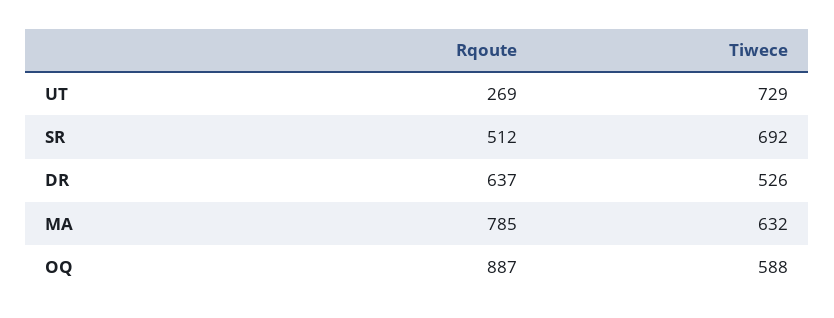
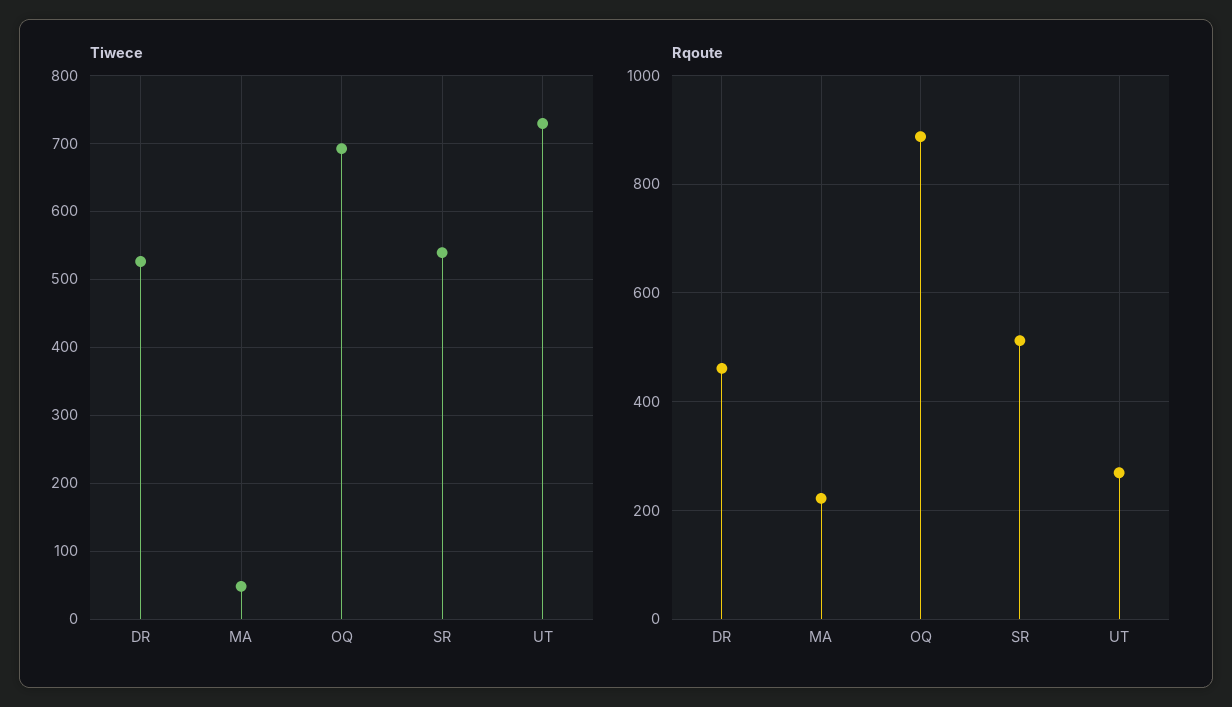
  {
    "Rqoute": {
      "UT": 269,
      "SR": 512,
-     "DR": 637,
+     "DR": 460,
-     "MA": 785,
+     "MA": 220,
      "OQ": 887
    },
    "Tiwece": {
      "UT": 729,
-     "SR": 692,
+     "SR": 540,
      "DR": 526,
-     "MA": 632,
+     "MA": 50,
-     "OQ": 588
+     "OQ": 690
    }
  }

